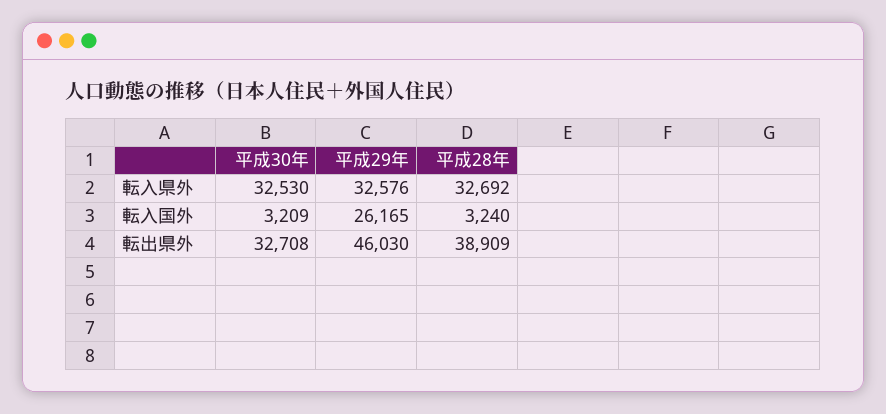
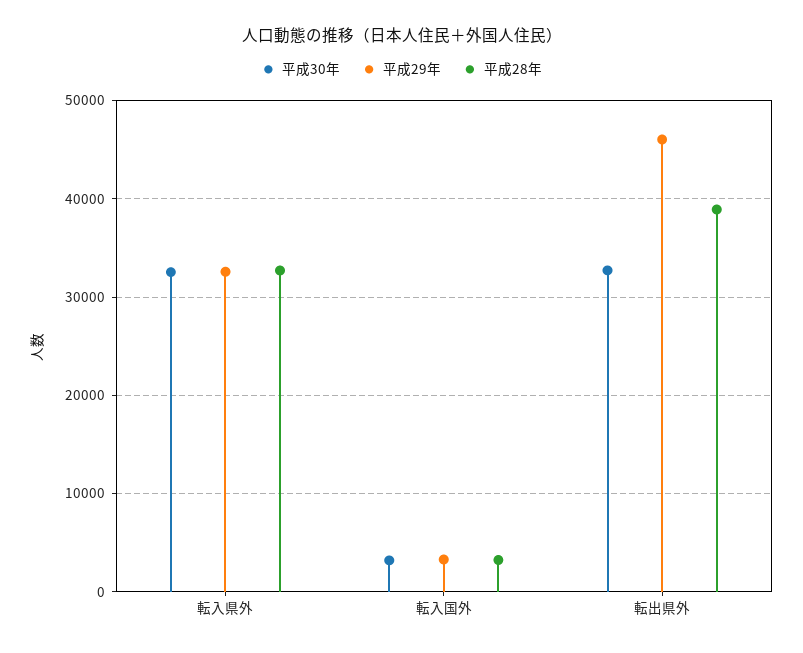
  {
    "平成30年": {
      "転入県外": 32530,
      "転入国外": 3209,
      "転出県外": 32708
    },
    "平成29年": {
      "転入県外": 32576,
-     "転入国外": 26165,
+     "転入国外": 3000,
      "転出県外": 46030
    },
    "平成28年": {
      "転入県外": 32692,
      "転入国外": 3240,
      "転出県外": 38909
    }
  }

